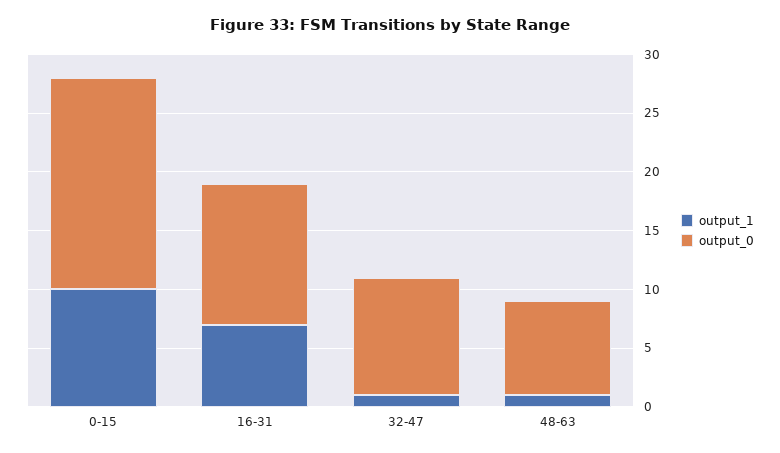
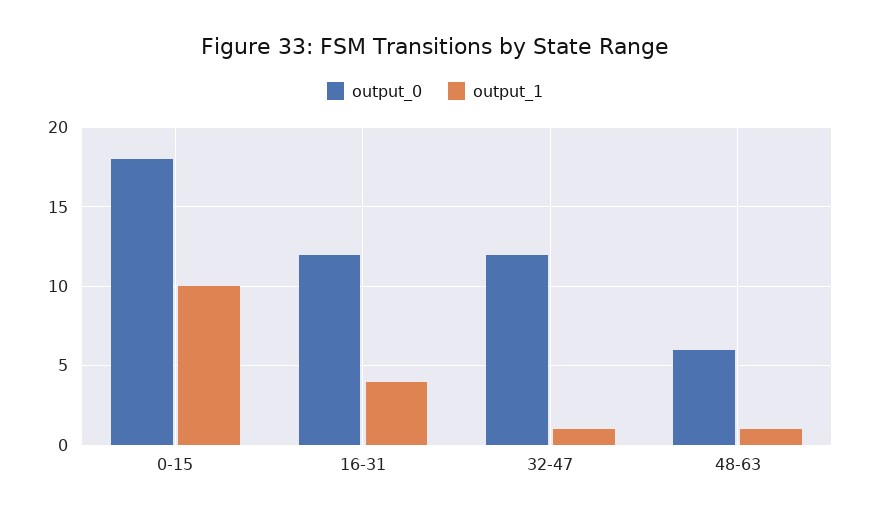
  {
    "output_1": {
      "0-15": 10,
-     "16-31": 7,
+     "16-31": 4,
      "32-47": 1,
      "48-63": 1
    },
    "output_0": {
      "0-15": 18,
      "16-31": 12,
-     "32-47": 10,
+     "32-47": 12,
-     "48-63": 8
+     "48-63": 6
    }
  }

